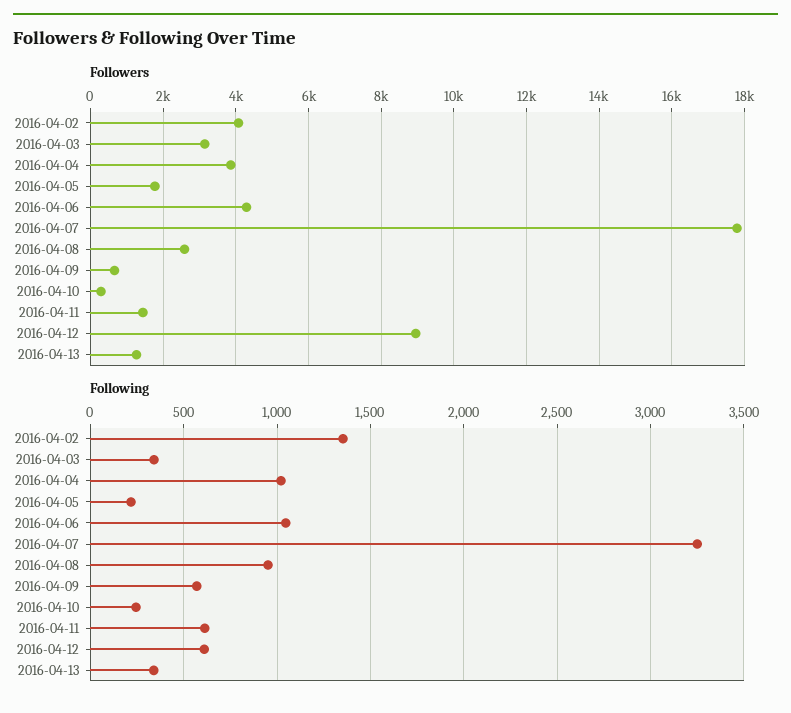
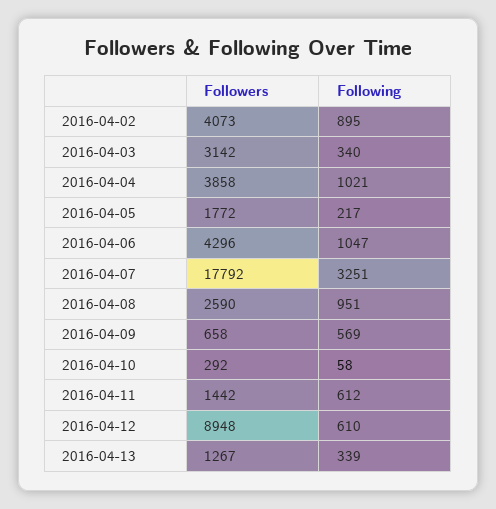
  {
    "Followers": {
      "2016-04-02": 4073,
      "2016-04-03": 3142,
      "2016-04-04": 3858,
      "2016-04-05": 1772,
      "2016-04-06": 4296,
      "2016-04-07": 17792,
      "2016-04-08": 2590,
      "2016-04-09": 658,
      "2016-04-10": 292,
      "2016-04-11": 1442,
      "2016-04-12": 8948,
      "2016-04-13": 1267
    },
    "Following": {
-     "2016-04-02": 1350,
+     "2016-04-02": 895,
      "2016-04-03": 340,
      "2016-04-04": 1021,
      "2016-04-05": 217,
      "2016-04-06": 1047,
      "2016-04-07": 3251,
      "2016-04-08": 951,
      "2016-04-09": 569,
-     "2016-04-10": 250,
+     "2016-04-10": 58,
      "2016-04-11": 612,
      "2016-04-12": 610,
      "2016-04-13": 339
    }
  }

